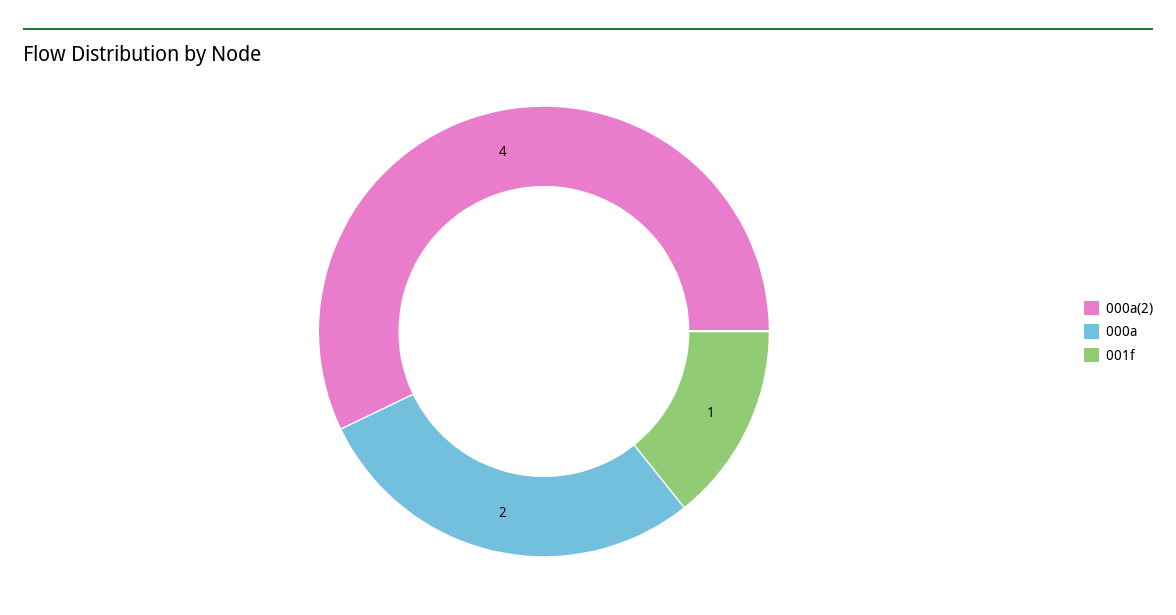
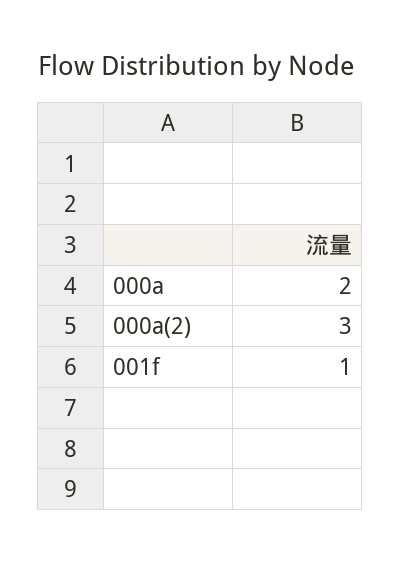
  {
-   "000a(2)": 4,
+   "000a(2)": 3,
    "000a": 2,
    "001f": 1
  }

